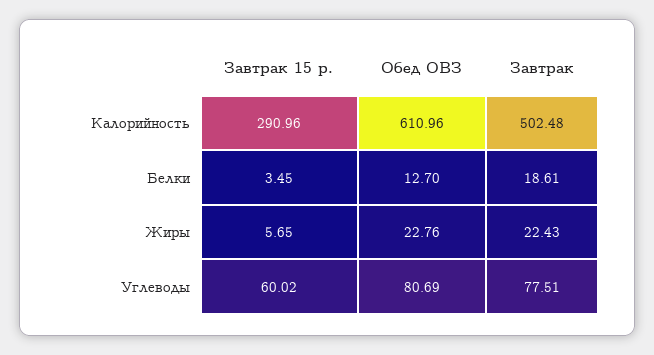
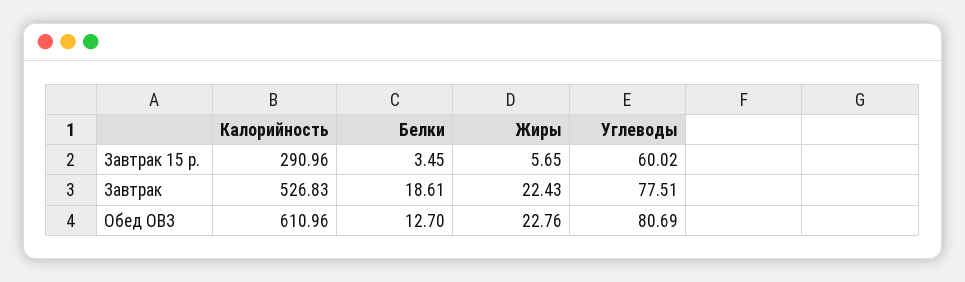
  {
    "Завтрак 15 р.": {
      "Калорийность": 290.96,
      "Белки": 3.45,
      "Жиры": 5.65,
      "Углеводы": 60.02
    },
    "Обед ОВЗ": {
      "Калорийность": 610.96,
      "Белки": 12.7,
      "Жиры": 22.76,
      "Углеводы": 80.69
    },
    "Завтрак": {
-     "Калорийность": 502.48,
+     "Калорийность": 526.83,
      "Белки": 18.61,
      "Жиры": 22.43,
      "Углеводы": 77.51
    }
  }

